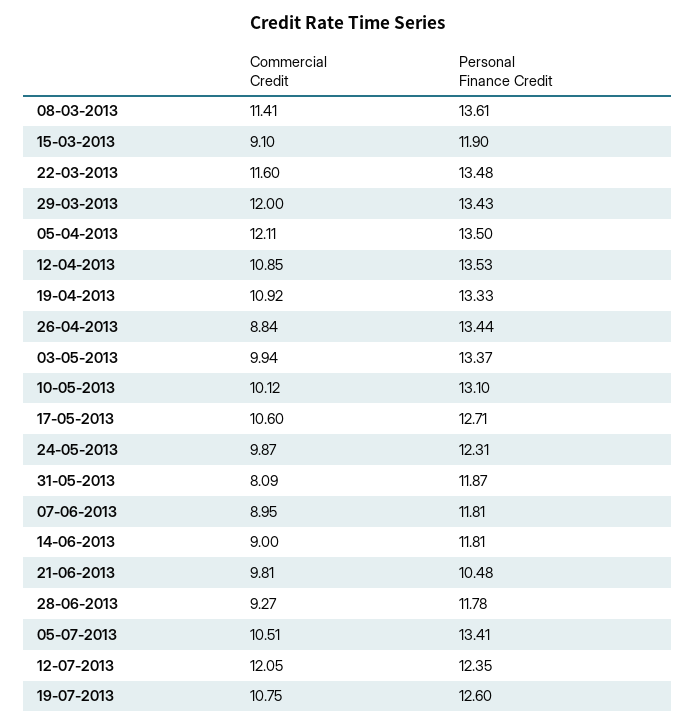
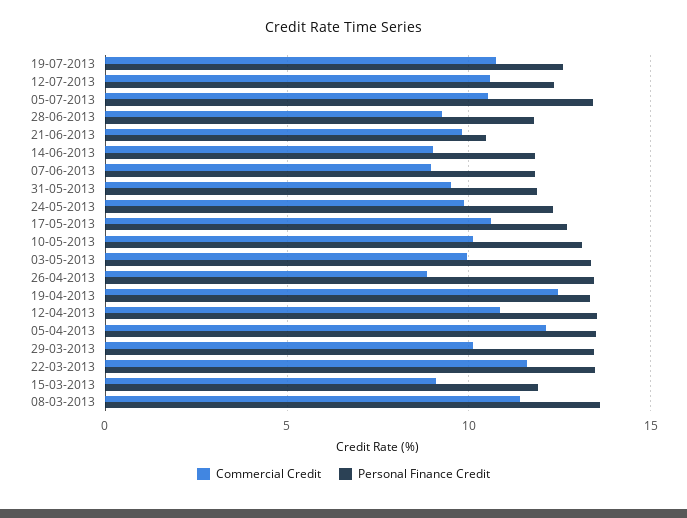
  {
    "Commercial Credit": {
      "08-03-2013": 11.41,
      "15-03-2013": 9.1,
      "22-03-2013": 11.6,
-     "29-03-2013": 12,
+     "29-03-2013": 10,
      "05-04-2013": 12.11,
      "12-04-2013": 10.85,
-     "19-04-2013": 10.92,
+     "19-04-2013": 12.5,
      "26-04-2013": 8.84,
      "03-05-2013": 9.94,
      "10-05-2013": 10.12,
      "17-05-2013": 10.6,
      "24-05-2013": 9.87,
-     "31-05-2013": 8.09,
+     "31-05-2013": 9.5,
      "07-06-2013": 8.95,
      "14-06-2013": 9,
      "21-06-2013": 9.81,
      "28-06-2013": 9.27,
      "05-07-2013": 10.51,
-     "12-07-2013": 12.05,
+     "12-07-2013": 10.5,
      "19-07-2013": 10.75
    },
    "Personal Finance Credit": {
      "08-03-2013": 13.61,
      "15-03-2013": 11.9,
      "22-03-2013": 13.48,
      "29-03-2013": 13.43,
      "05-04-2013": 13.5,
      "12-04-2013": 13.53,
      "19-04-2013": 13.33,
      "26-04-2013": 13.44,
      "03-05-2013": 13.37,
      "10-05-2013": 13.1,
      "17-05-2013": 12.71,
      "24-05-2013": 12.31,
      "31-05-2013": 11.87,
      "07-06-2013": 11.81,
      "14-06-2013": 11.81,
      "21-06-2013": 10.48,
      "28-06-2013": 11.78,
      "05-07-2013": 13.41,
      "12-07-2013": 12.35,
      "19-07-2013": 12.6
    }
  }

